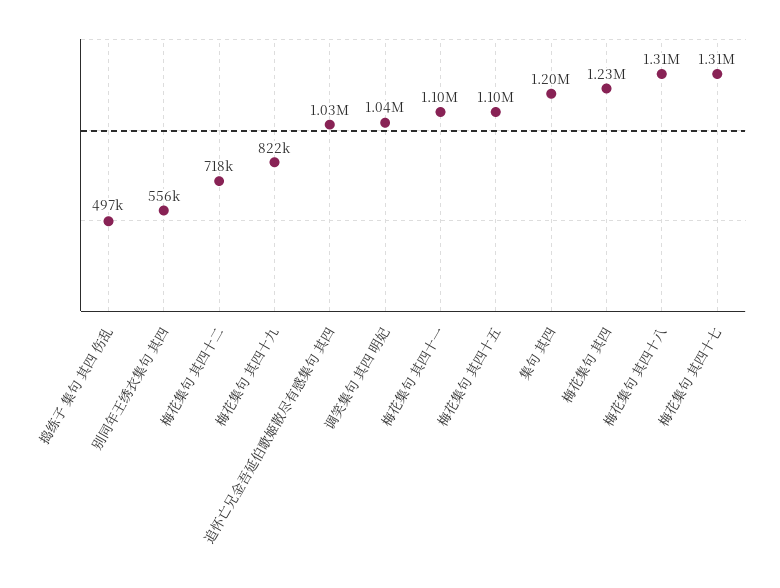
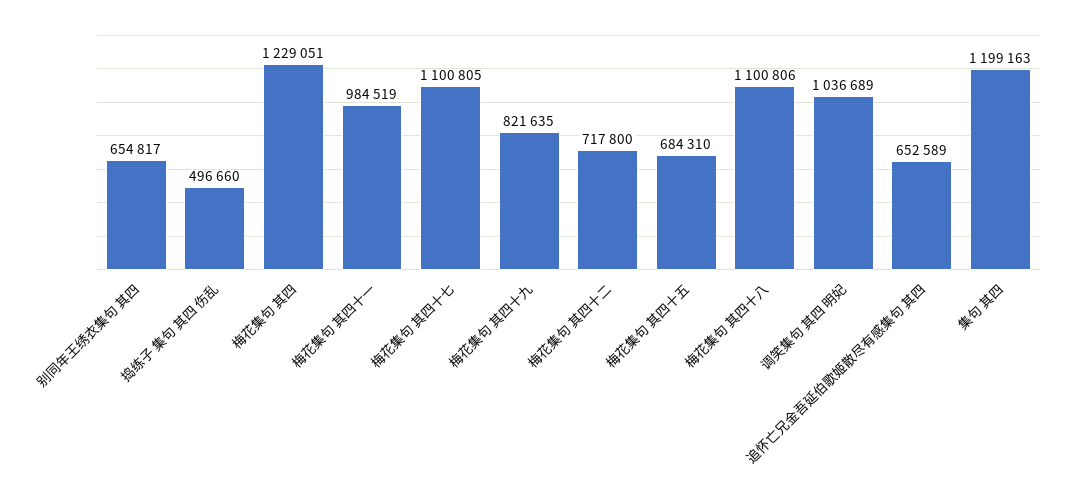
  {
    "捣练子 集句 其四 伤乱": 496660,
-   "别同年王绣衣集句 其四": 556000,
+   "别同年王绣衣集句 其四": 654817,
    "梅花集句 其四十二": 717800,
    "梅花集句 其四十九": 821635,
-   "追怀亡兄金吾延伯歌姬散尽有感集句 其四": 1030000,
+   "追怀亡兄金吾延伯歌姬散尽有感集句 其四": 652589,
    "调笑集句 其四 明妃": 1036689,
-   "梅花集句 其四十一": 1100000,
+   "梅花集句 其四十一": 984519,
-   "梅花集句 其四十五": 1100000,
+   "梅花集句 其四十五": 684310,
    "集句 其四": 1199163,
    "梅花集句 其四": 1229051,
-   "梅花集句 其四十八": 1310000,
+   "梅花集句 其四十八": 1100806,
-   "梅花集句 其四十七": 1310000
+   "梅花集句 其四十七": 1100805
  }

